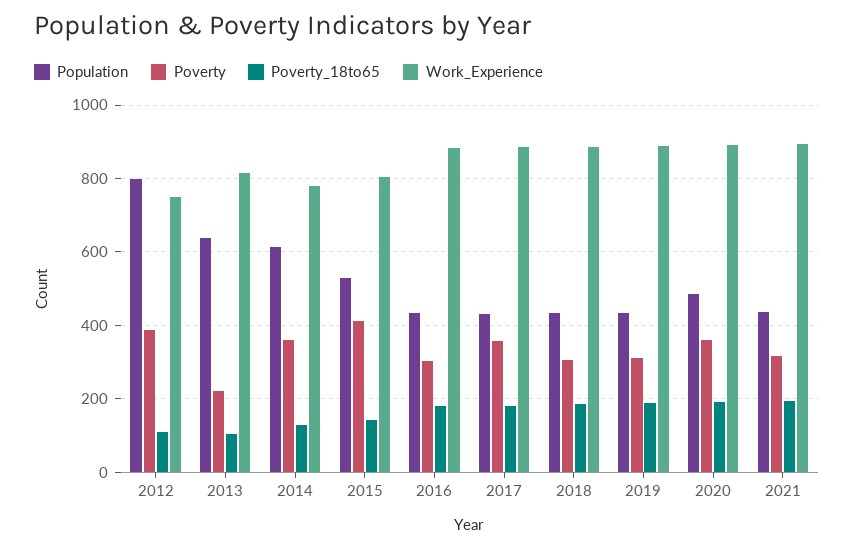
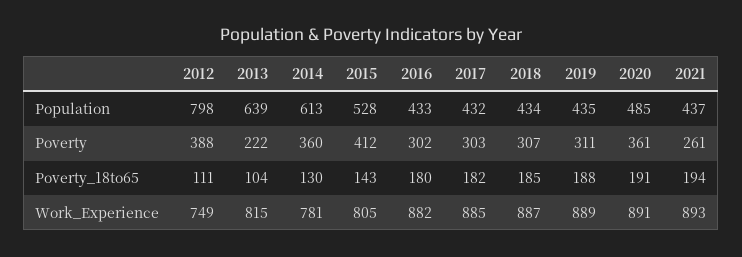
  {
    "Population": {
      "2012": 798,
      "2013": 639,
      "2014": 613,
      "2015": 528,
      "2016": 433,
      "2017": 432,
      "2018": 434,
      "2019": 435,
      "2020": 485,
      "2021": 437
    },
    "Poverty": {
      "2012": 388,
      "2013": 222,
      "2014": 360,
      "2015": 412,
      "2016": 302,
-     "2017": 360,
+     "2017": 303,
      "2018": 307,
      "2019": 311,
      "2020": 361,
-     "2021": 320
+     "2021": 261
    },
    "Poverty_18to65": {
      "2012": 111,
      "2013": 104,
      "2014": 130,
      "2015": 143,
      "2016": 180,
      "2017": 182,
      "2018": 185,
      "2019": 188,
      "2020": 191,
      "2021": 194
    },
    "Work_Experience": {
      "2012": 749,
      "2013": 815,
      "2014": 781,
      "2015": 805,
      "2016": 882,
      "2017": 885,
      "2018": 887,
      "2019": 889,
      "2020": 891,
      "2021": 893
    }
  }

